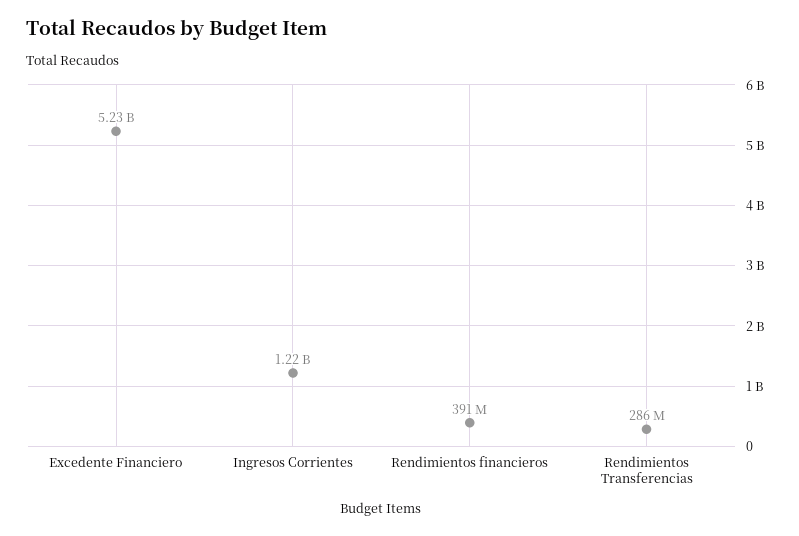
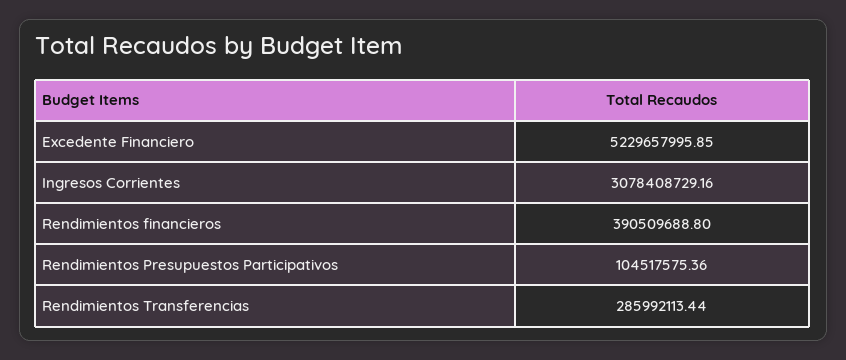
  {
    "Excedente Financiero": 5229657995.85,
-   "Ingresos Corrientes": 1220000000,
+   "Ingresos Corrientes": 3078408729.16,
    "Rendimientos financieros": 390509688.8,
-   "Rendimientos Transferencias": 285992113.44
+   "Rendimientos Transferencias": 285992113.44,
+   "Rendimientos Presupuestos Participativos": 104517575.36
  }

